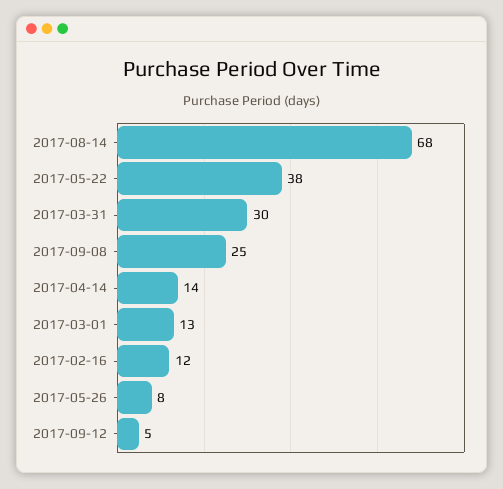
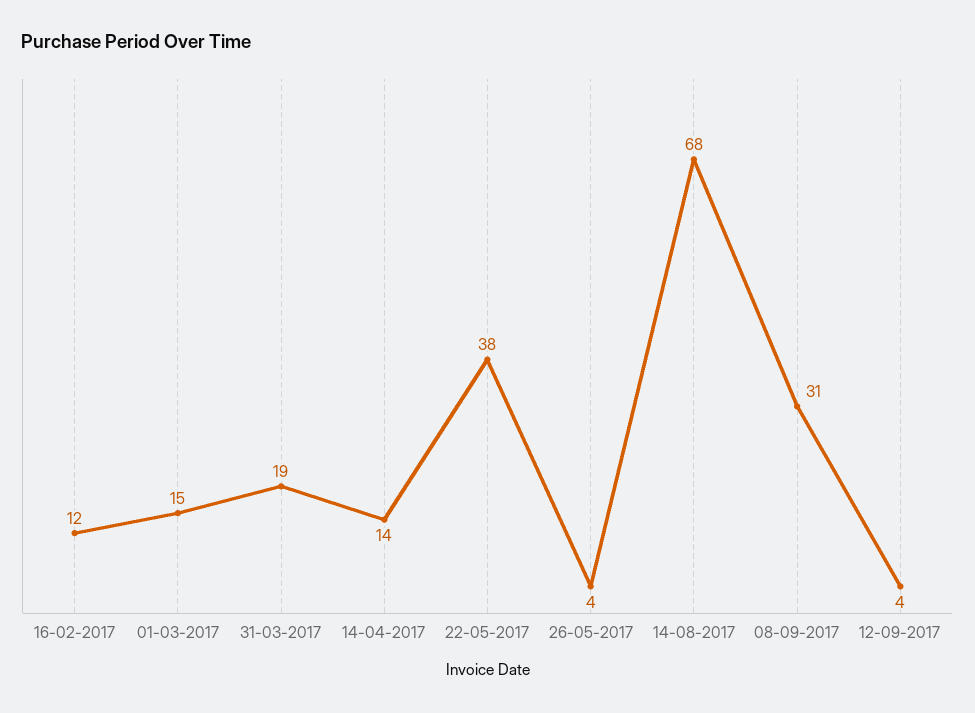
  {
    "2017-08-14": 68,
    "2017-05-22": 38,
-   "2017-03-31": 30,
+   "2017-03-31": 19,
-   "2017-09-08": 25,
+   "2017-09-08": 31,
    "2017-04-14": 14,
-   "2017-03-01": 13,
+   "2017-03-01": 15,
    "2017-02-16": 12,
-   "2017-05-26": 8,
+   "2017-05-26": 4,
-   "2017-09-12": 5
+   "2017-09-12": 4
  }

